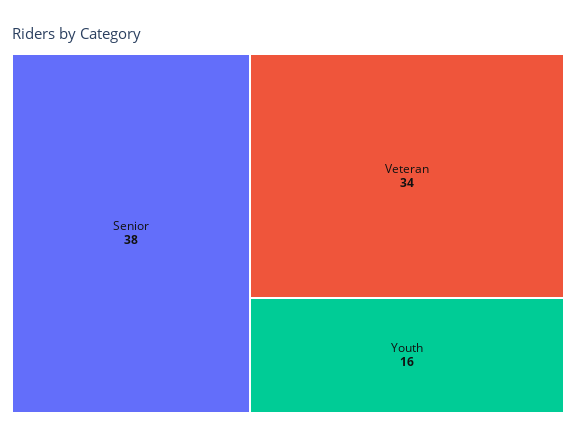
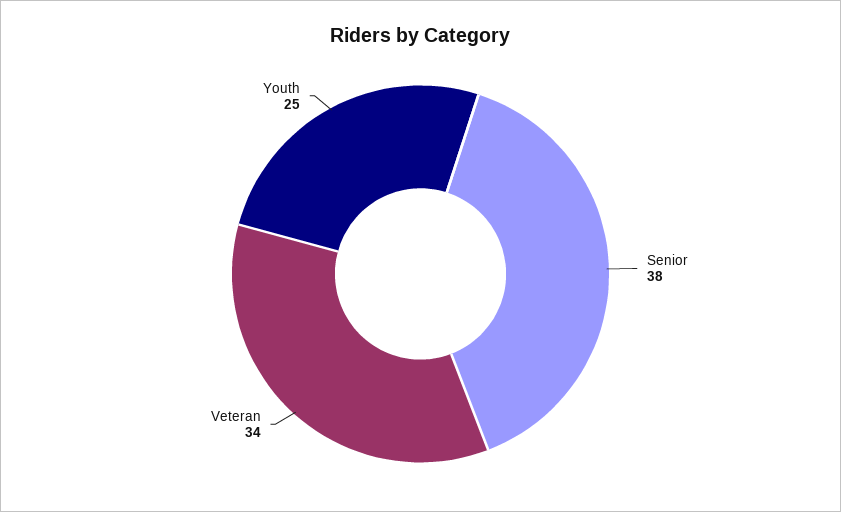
  {
    "Senior": 38,
    "Veteran": 34,
-   "Youth": 16
+   "Youth": 25
  }

